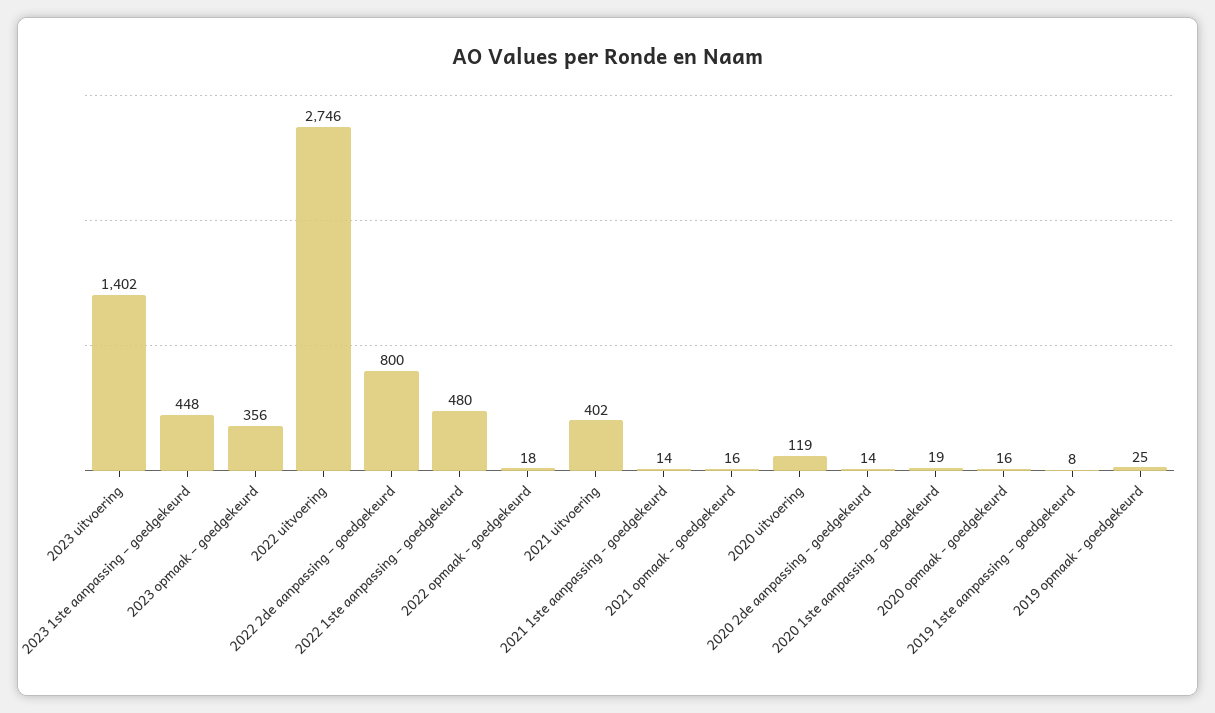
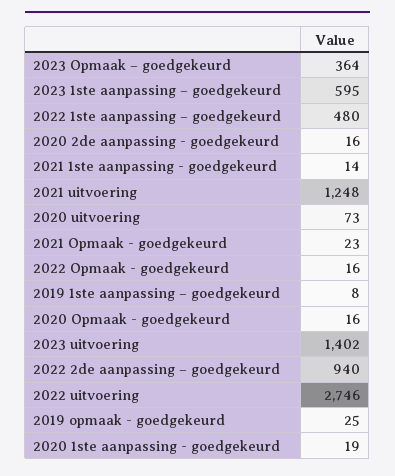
  {
    "2023 uitvoering": 1402,
-   "2023 1ste aanpassing – goedgekeurd": 448,
+   "2023 1ste aanpassing – goedgekeurd": 595,
-   "2023 opmaak – goedgekeurd": 356,
+   "2023 opmaak – goedgekeurd": 364,
    "2022 uitvoering": 2746,
-   "2022 2de aanpassing – goedgekeurd": 800,
+   "2022 2de aanpassing – goedgekeurd": 940,
    "2022 1ste aanpassing – goedgekeurd": 480,
-   "2022 opmaak - goedgekeurd": 18,
+   "2022 opmaak - goedgekeurd": 16,
-   "2021 uitvoering": 402,
+   "2021 uitvoering": 1248,
    "2021 1ste aanpassing - goedgekeurd": 14,
-   "2021 opmaak - goedgekeurd": 16,
+   "2021 opmaak - goedgekeurd": 23,
-   "2020 uitvoering": 119,
+   "2020 uitvoering": 73,
-   "2020 2de aanpassing - goedgekeurd": 14,
+   "2020 2de aanpassing - goedgekeurd": 16,
    "2020 1ste aanpassing - goedgekeurd": 19,
    "2020 opmaak - goedgekeurd": 16,
    "2019 1ste aanpassing – goedgekeurd": 8,
    "2019 opmaak - goedgekeurd": 25
  }

